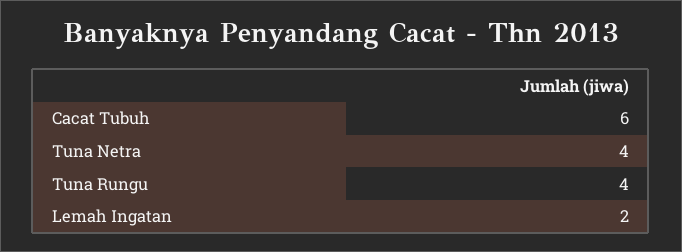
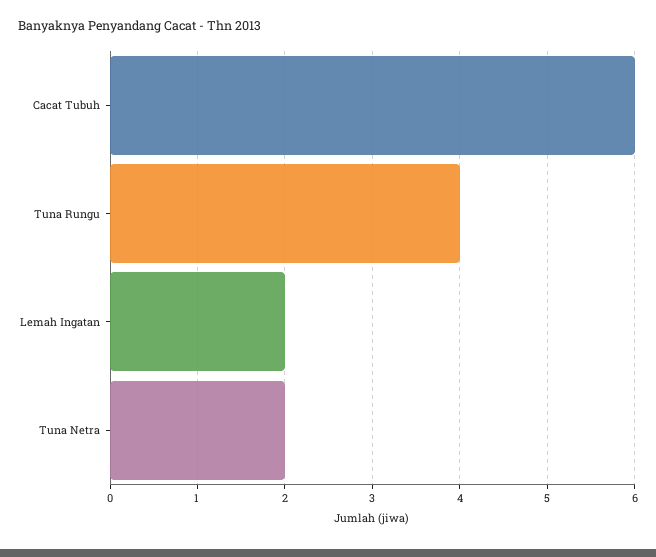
  {
    "Cacat Tubuh": 6,
-   "Tuna Netra": 4,
+   "Tuna Netra": 2,
    "Tuna Rungu": 4,
    "Lemah Ingatan": 2
  }

